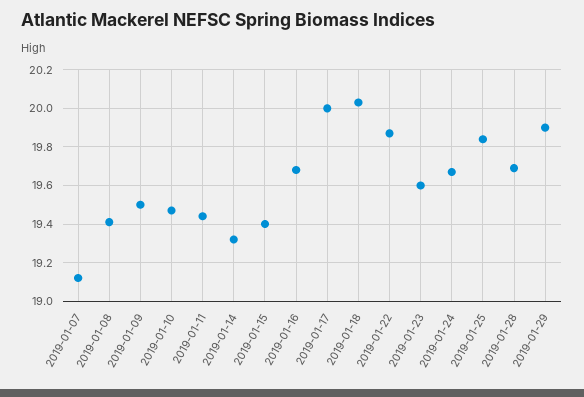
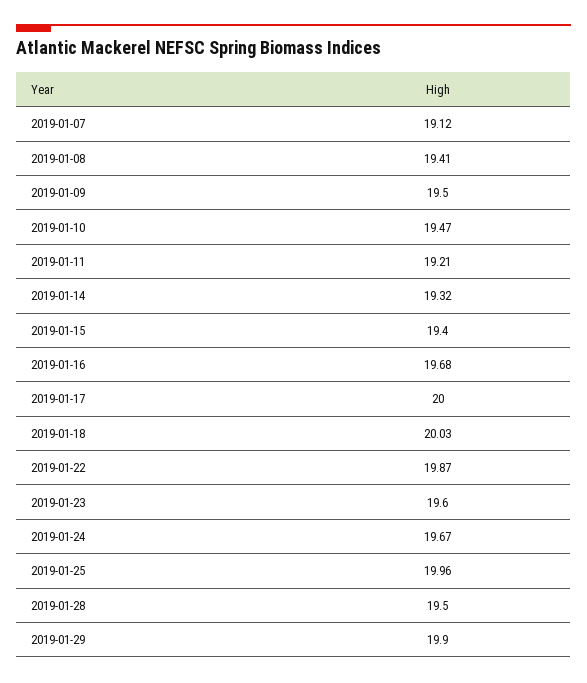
  {
    "2019-01-07": 19.12,
    "2019-01-08": 19.41,
    "2019-01-09": 19.5,
    "2019-01-10": 19.47,
-   "2019-01-11": 19.45,
+   "2019-01-11": 19.21,
    "2019-01-14": 19.32,
    "2019-01-15": 19.4,
    "2019-01-16": 19.68,
    "2019-01-17": 20,
    "2019-01-18": 20.03,
    "2019-01-22": 19.87,
    "2019-01-23": 19.6,
    "2019-01-24": 19.67,
-   "2019-01-25": 19.85,
+   "2019-01-25": 19.96,
-   "2019-01-28": 19.7,
+   "2019-01-28": 19.5,
    "2019-01-29": 19.9
  }

